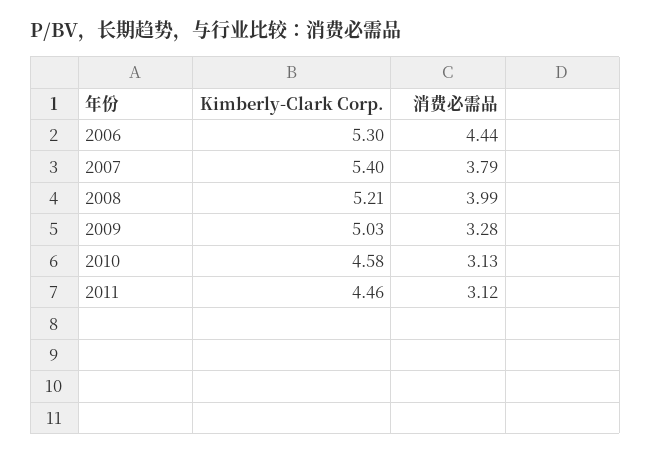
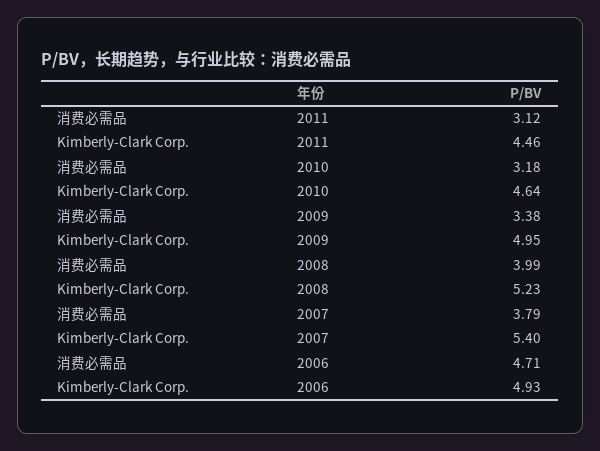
  {
    "Kimberly-Clark Corp.": {
-     "2006": 5.3,
+     "2006": 4.93,
      "2007": 5.4,
-     "2008": 5.21,
+     "2008": 5.23,
-     "2009": 5.03,
+     "2009": 4.95,
-     "2010": 4.58,
+     "2010": 4.64,
      "2011": 4.46
    },
    "消费必需品": {
-     "2006": 4.44,
+     "2006": 4.71,
      "2007": 3.79,
      "2008": 3.99,
-     "2009": 3.28,
+     "2009": 3.38,
-     "2010": 3.13,
+     "2010": 3.18,
      "2011": 3.12
    }
  }

